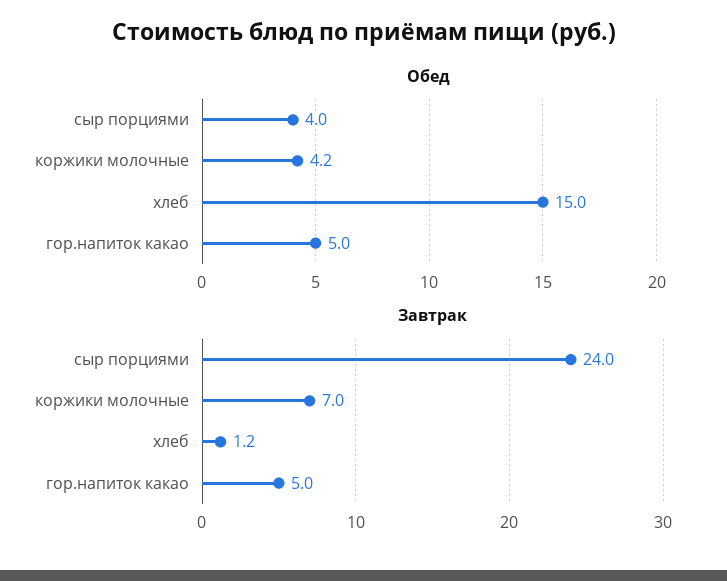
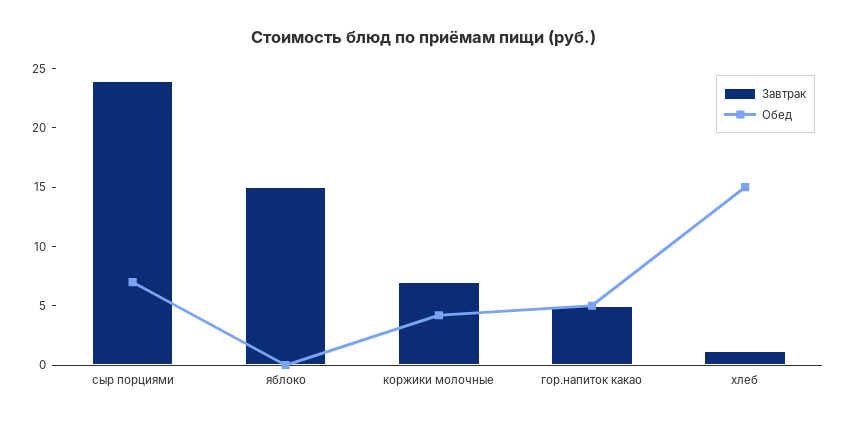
  {
    "Обед": {
-     "сыр порциями": 4,
+     "сыр порциями": 7,
      "коржики молочные": 4.2,
      "хлеб": 15,
-     "гор.напиток какао": 5
+     "гор.напиток какао": 5,
+     "яблоко": 0
    },
    "Завтрак": {
      "сыр порциями": 24,
      "коржики молочные": 7,
      "хлеб": 1.2,
-     "гор.напиток какао": 5
+     "гор.напиток какао": 5,
+     "яблоко": 15
    }
  }

